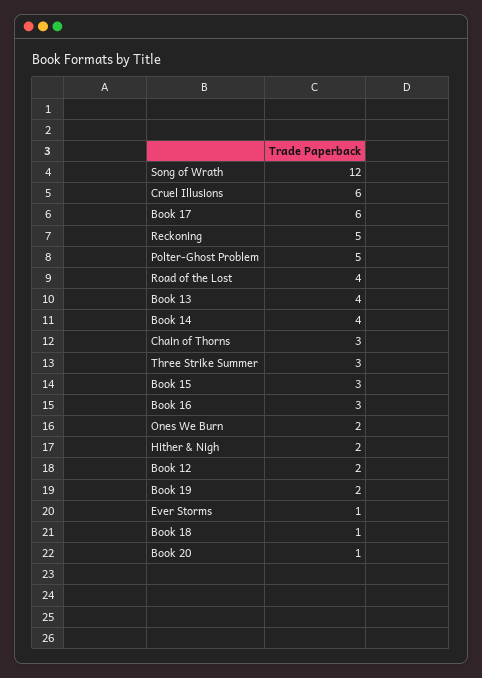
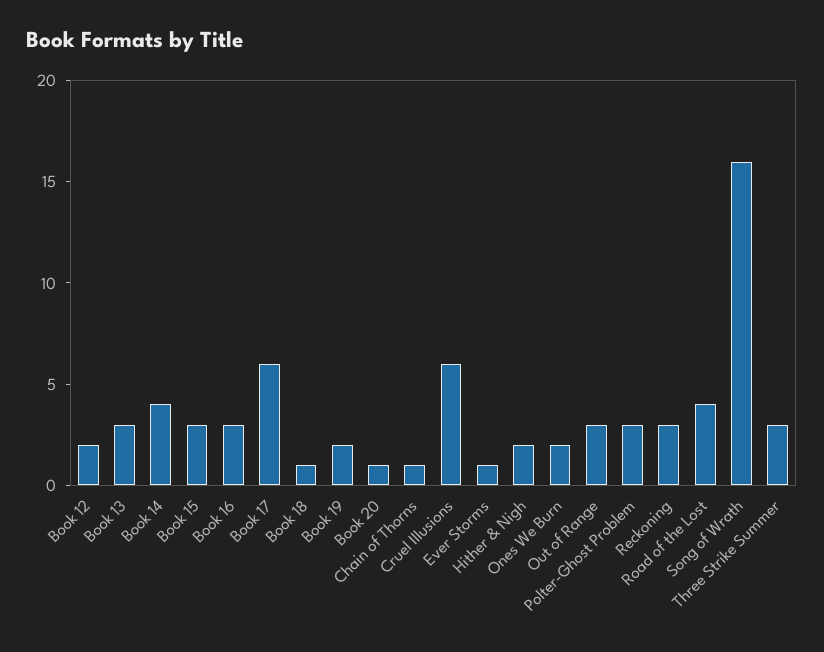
  {
-   "Song of Wrath": 12,
+   "Song of Wrath": 16,
    "Cruel Illusions": 6,
    "Book 17": 6,
-   "Reckoning": 5,
+   "Reckoning": 3,
-   "Polter-Ghost Problem": 5,
+   "Polter-Ghost Problem": 3,
    "Road of the Lost": 4,
-   "Book 13": 4,
+   "Book 13": 3,
    "Book 14": 4,
-   "Chain of Thorns": 3,
+   "Chain of Thorns": 1,
    "Three Strike Summer": 3,
    "Book 15": 3,
    "Book 16": 3,
    "Ones We Burn": 2,
    "Hither & Nigh": 2,
    "Book 12": 2,
    "Book 19": 2,
    "Ever Storms": 1,
    "Book 18": 1,
-   "Book 20": 1
+   "Book 20": 1,
+   "Out of Range": 3
  }

